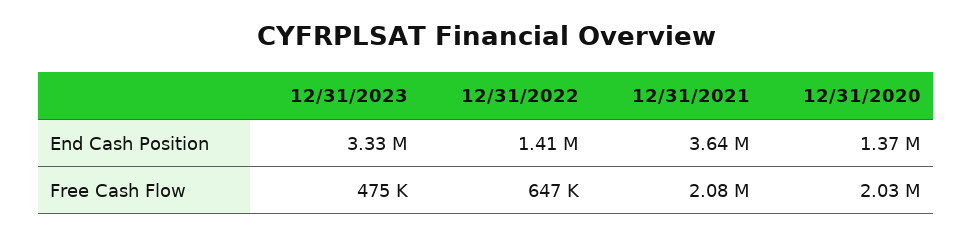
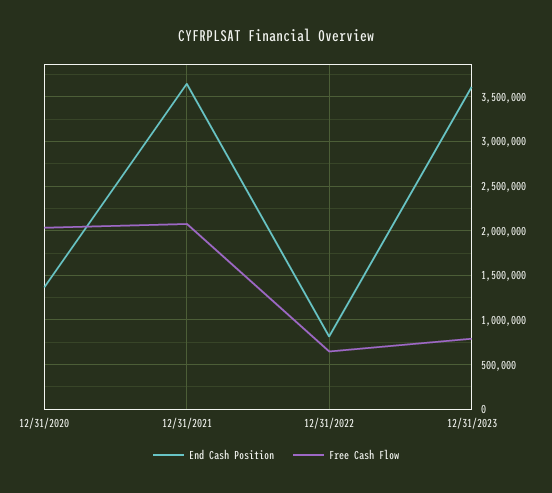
  {
    "End Cash Position": {
-     "12/31/2023": 3330000,
+     "12/31/2023": 3600000,
-     "12/31/2022": 1410000,
+     "12/31/2022": 800000,
      "12/31/2021": 3640000,
      "12/31/2020": 1370000
    },
    "Free Cash Flow": {
-     "12/31/2023": 475000,
+     "12/31/2023": 800000,
      "12/31/2022": 647000,
      "12/31/2021": 2080000,
      "12/31/2020": 2030000
    }
  }

